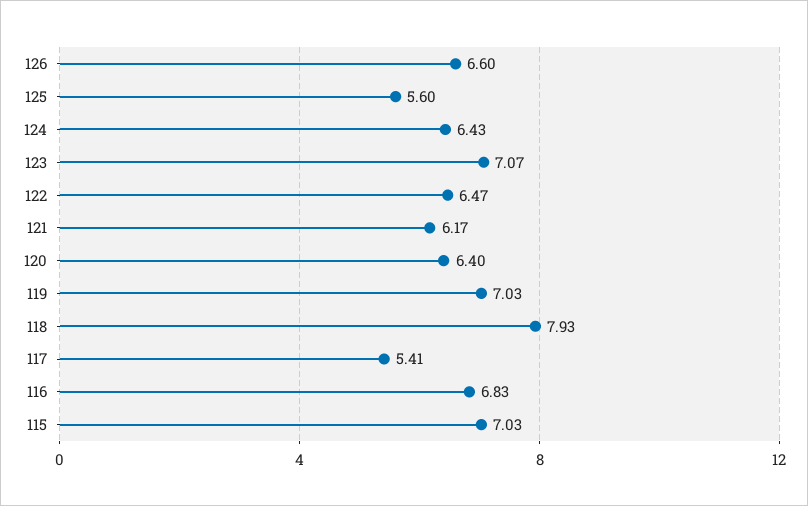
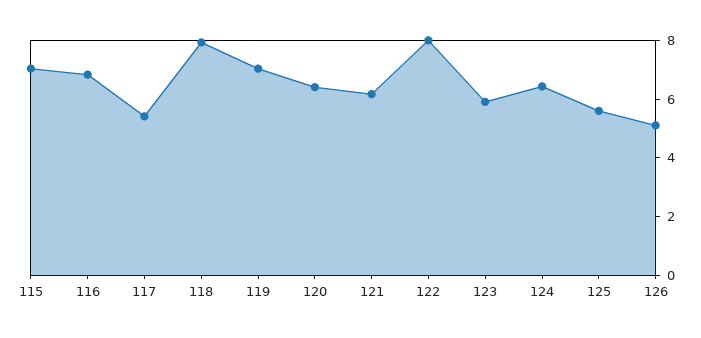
  {
-   "126": 6.6,
+   "126": 5,
    "125": 5.6,
    "124": 6.43,
-   "123": 7.07,
+   "123": 6,
-   "122": 6.47,
+   "122": 8,
    "121": 6.17,
    "120": 6.4,
    "119": 7.03,
    "118": 7.93,
    "117": 5.41,
    "116": 6.83,
    "115": 7.03
  }

